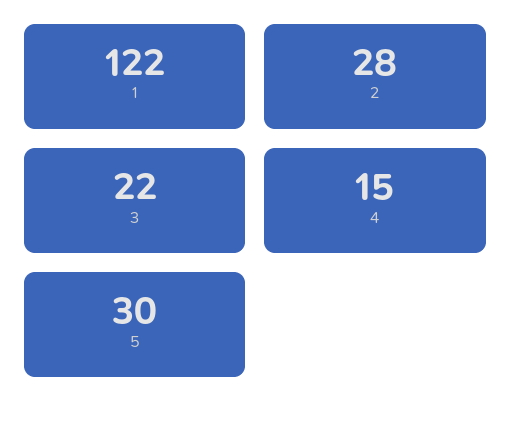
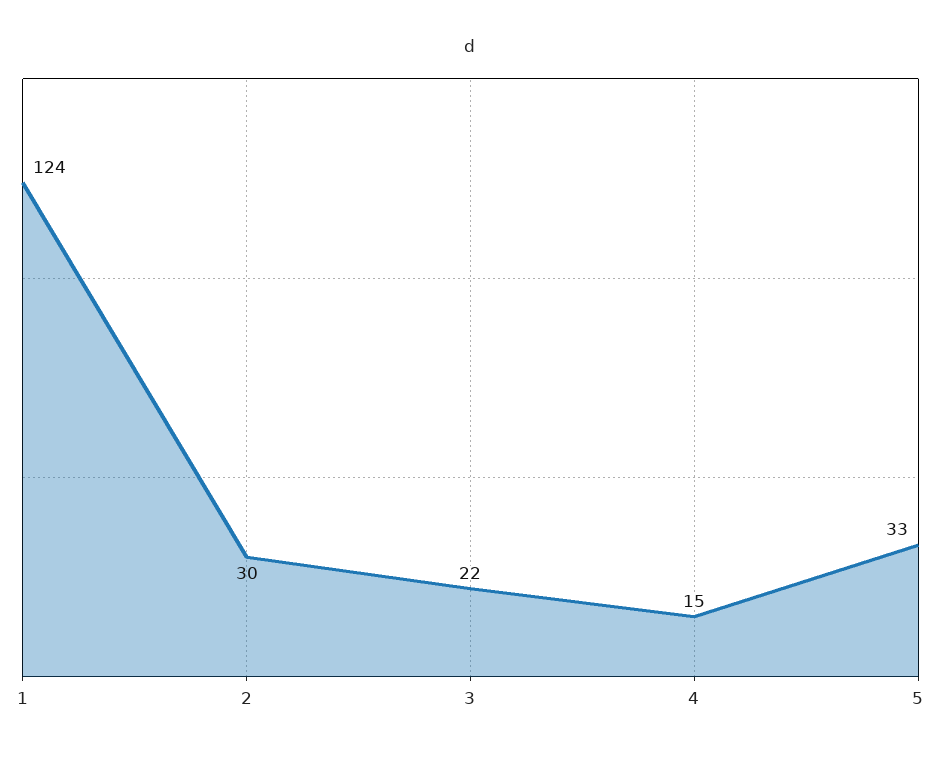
  {
-   "1": 122,
+   "1": 124,
-   "2": 28,
+   "2": 30,
    "3": 22,
    "4": 15,
-   "5": 30
+   "5": 33
  }

